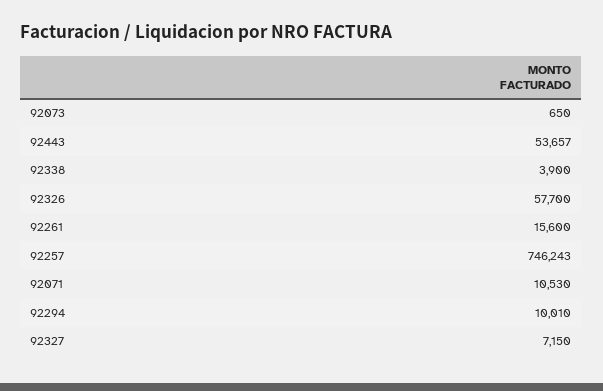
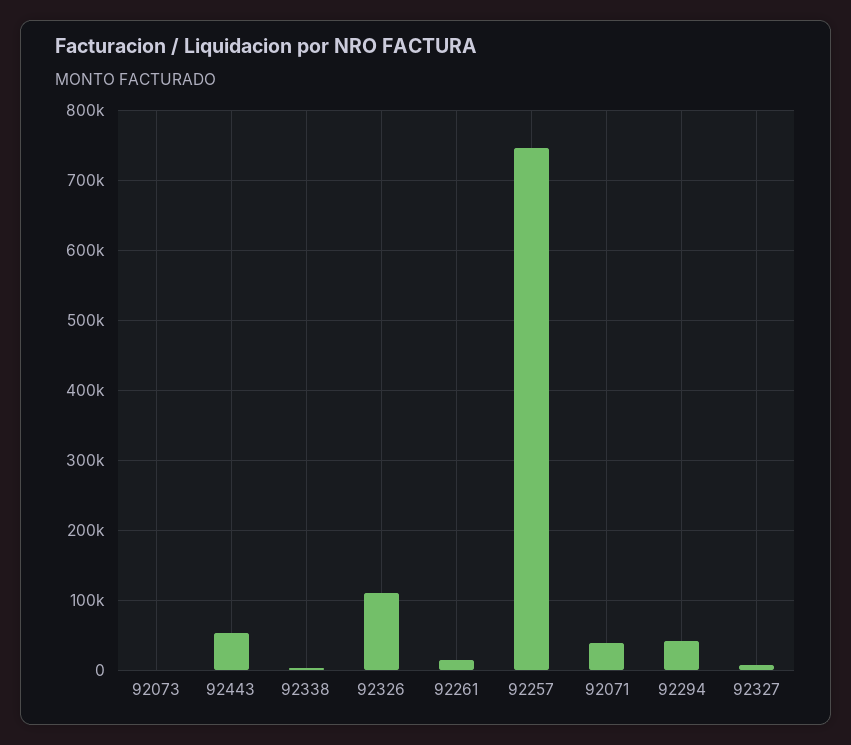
  {
    "92073": 650,
    "92443": 53657,
    "92338": 3900,
-   "92326": 57700,
+   "92326": 110000,
    "92261": 15600,
    "92257": 746243,
-   "92071": 10530,
+   "92071": 40000,
-   "92294": 10010,
+   "92294": 40000,
    "92327": 7150
  }

